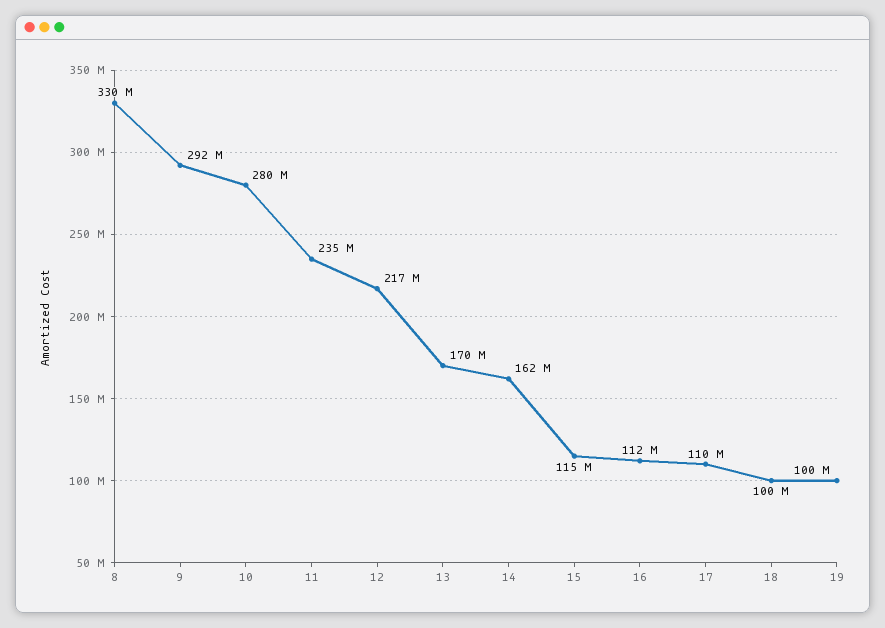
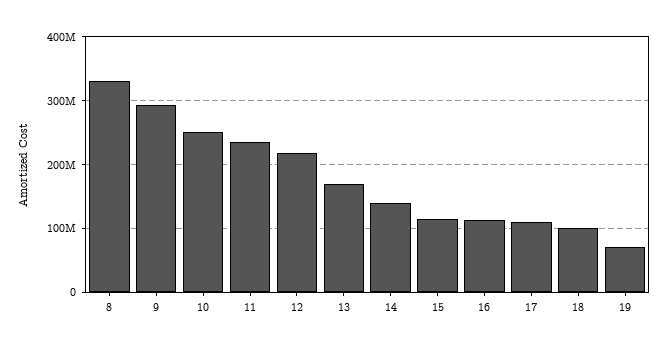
  {
    "8": 330000000,
    "9": 292000000,
-   "10": 280000000,
+   "10": 250000000,
    "11": 235000000,
    "12": 217000000,
    "13": 170000000,
-   "14": 162000000,
+   "14": 140000000,
    "15": 115000000,
    "16": 112000000,
    "17": 110000000,
    "18": 100000000,
-   "19": 100000000
+   "19": 70000000
  }

